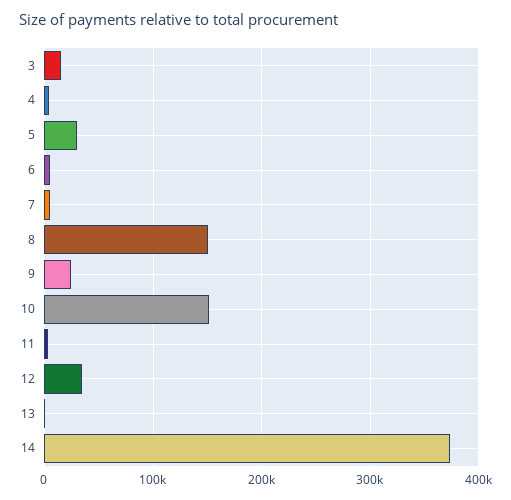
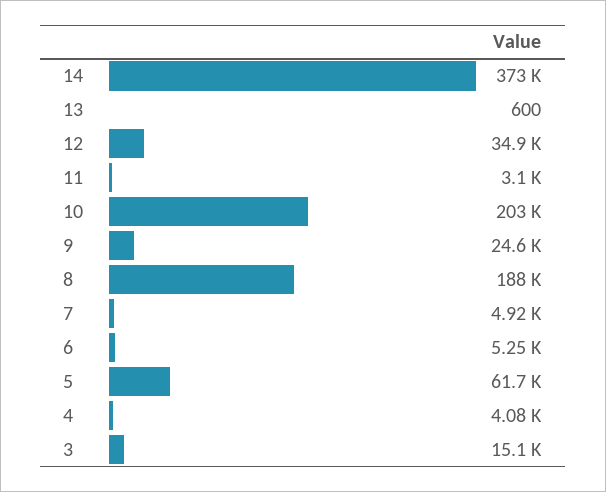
  {
    "3": 15100,
    "4": 4080,
-   "5": 30000,
+   "5": 61700,
    "6": 5250,
    "7": 4920,
-   "8": 150000,
+   "8": 188000,
    "9": 24600,
-   "10": 150000,
+   "10": 203000,
    "11": 3100,
    "12": 34900,
    "13": 600,
    "14": 373000
  }

